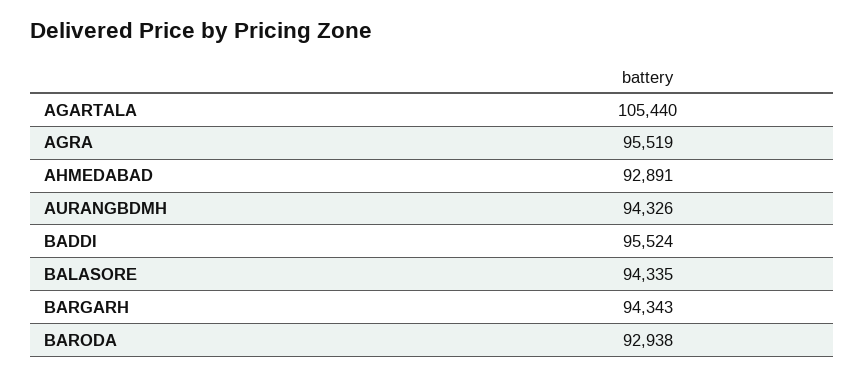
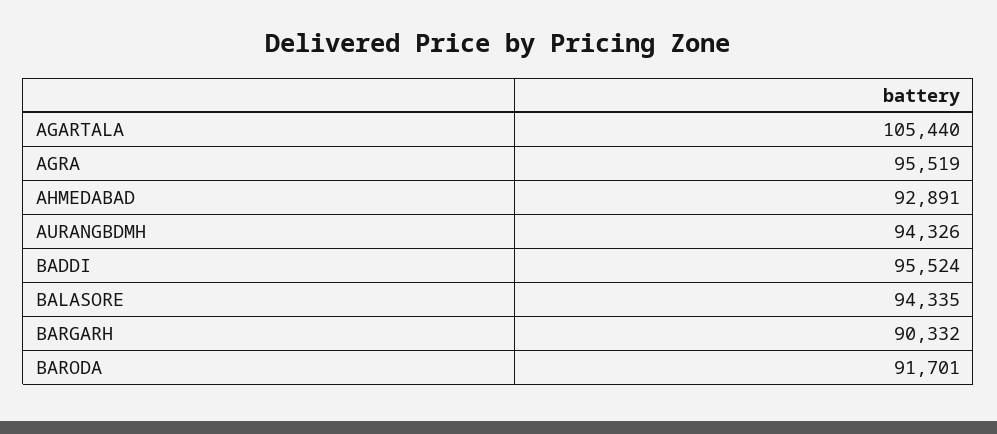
  {
    "AGARTALA": 105440,
    "AGRA": 95519,
    "AHMEDABAD": 92891,
    "AURANGBDMH": 94326,
    "BADDI": 95524,
    "BALASORE": 94335,
-   "BARGARH": 94343,
+   "BARGARH": 90332,
-   "BARODA": 92938
+   "BARODA": 91701
  }

